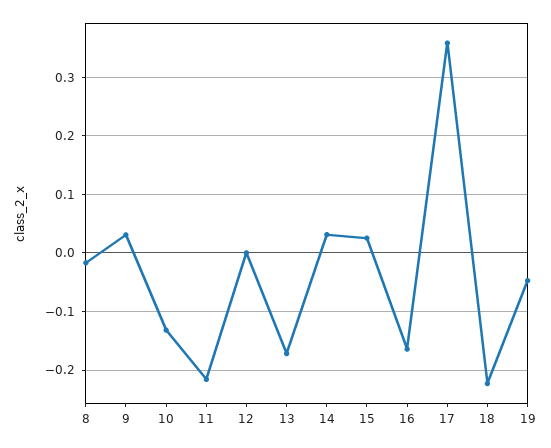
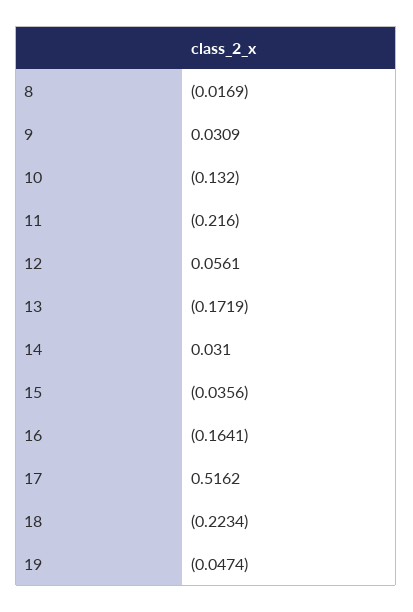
  {
    "8": -0.0169,
    "9": 0.0309,
    "10": -0.132,
    "11": -0.216,
-   "12": 0,
+   "12": 0.0561,
    "13": -0.1719,
    "14": 0.031,
-   "15": 0.02,
+   "15": -0.0356,
    "16": -0.1641,
-   "17": 0.36,
+   "17": 0.5162,
    "18": -0.2234,
    "19": -0.0474
  }

